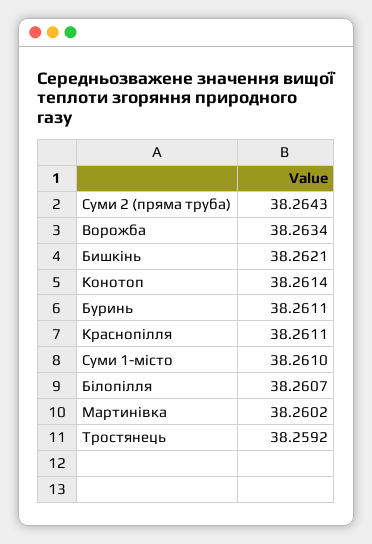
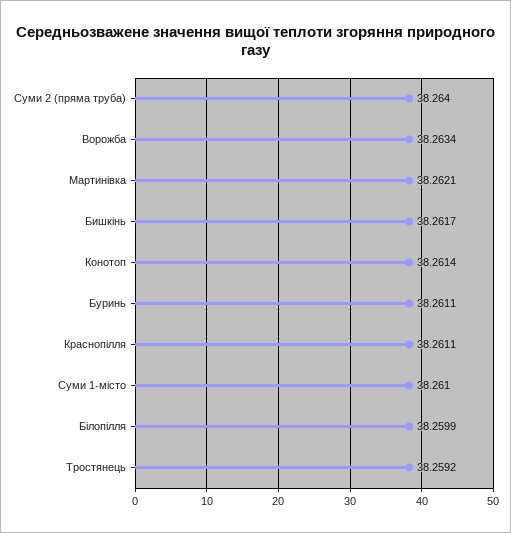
  {
-   "Суми 2 (пряма труба)": 38.2643,
+   "Суми 2 (пряма труба)": 38.264,
    "Ворожба": 38.2634,
-   "Бишкінь": 38.2621,
+   "Бишкінь": 38.2617,
    "Конотоп": 38.2614,
    "Буринь": 38.2611,
    "Краснопілля": 38.2611,
    "Суми 1-місто": 38.261,
-   "Білопілля": 38.2607,
+   "Білопілля": 38.2599,
-   "Мартинівка": 38.2602,
+   "Мартинівка": 38.2621,
    "Тростянець": 38.2592
  }

